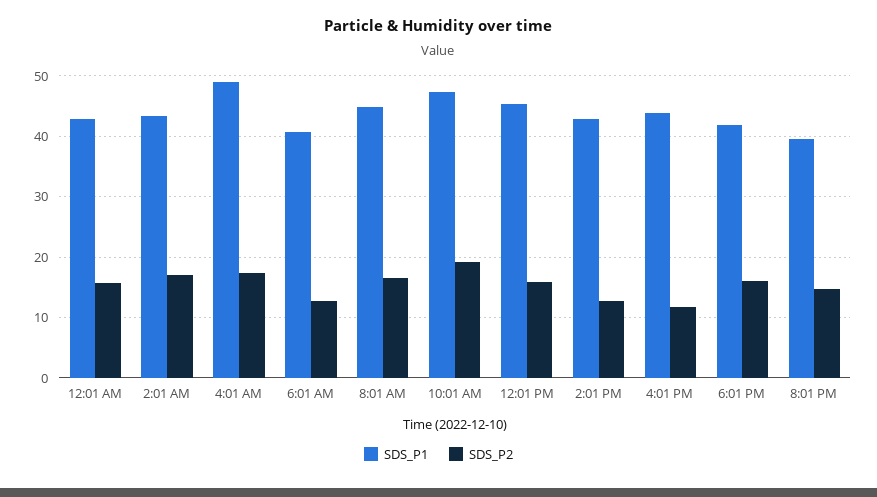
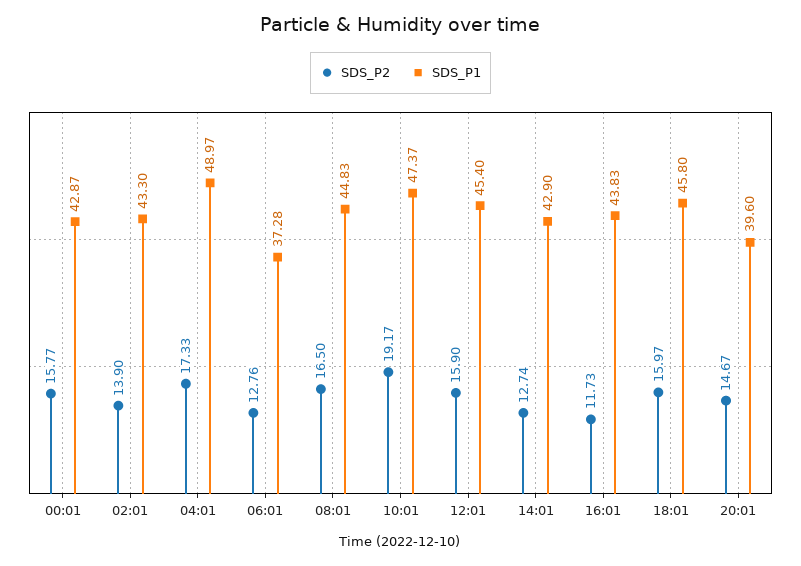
  {
    "SDS_P1": {
      "12:01 AM": 42.87,
      "2:01 AM": 43.3,
      "4:01 AM": 48.97,
-     "6:01 AM": 41,
+     "6:01 AM": 37.28,
      "8:01 AM": 44.83,
      "10:01 AM": 47.37,
      "12:01 PM": 45.4,
      "2:01 PM": 42.9,
      "4:01 PM": 43.83,
-     "6:01 PM": 42,
+     "6:01 PM": 45.8,
      "8:01 PM": 39.6
    },
    "SDS_P2": {
      "12:01 AM": 15.77,
-     "2:01 AM": 17,
+     "2:01 AM": 13.9,
      "4:01 AM": 17.33,
      "6:01 AM": 12.76,
      "8:01 AM": 16.5,
      "10:01 AM": 19.17,
      "12:01 PM": 15.9,
      "2:01 PM": 12.74,
      "4:01 PM": 11.73,
      "6:01 PM": 15.97,
      "8:01 PM": 14.67
    }
  }

